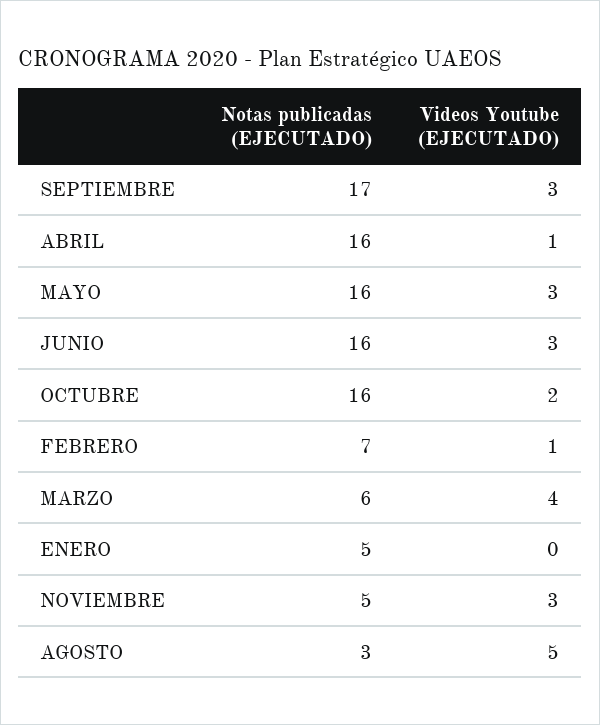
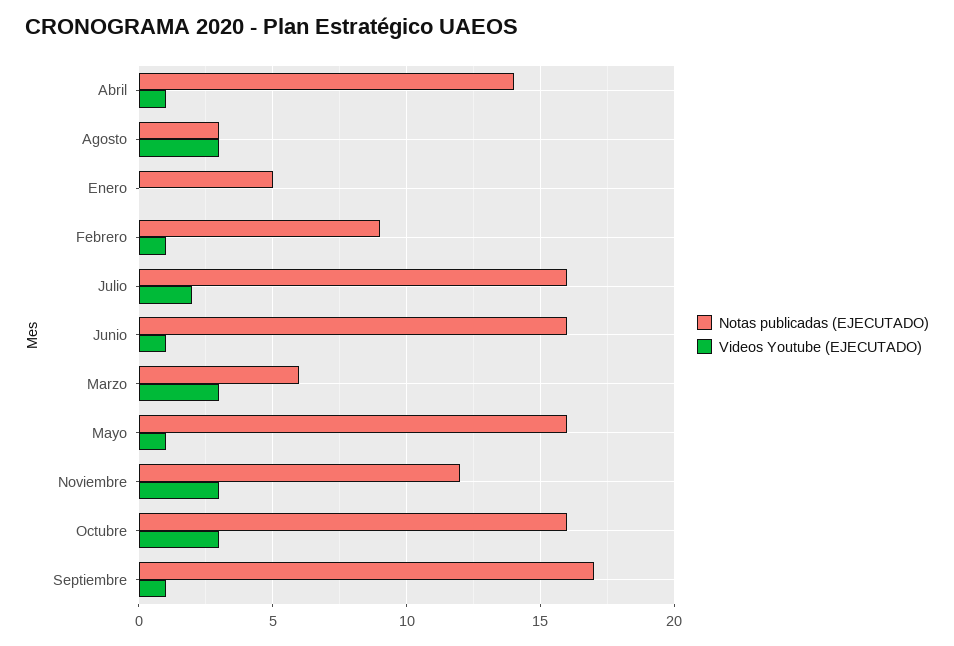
  {
    "Notas publicadas (EJECUTADO)": {
      "SEPTIEMBRE": 17,
-     "ABRIL": 16,
+     "ABRIL": 14,
      "MAYO": 16,
      "JUNIO": 16,
      "OCTUBRE": 16,
-     "FEBRERO": 7,
+     "FEBRERO": 9,
      "MARZO": 6,
      "ENERO": 5,
-     "NOVIEMBRE": 5,
+     "NOVIEMBRE": 12,
-     "AGOSTO": 3
+     "AGOSTO": 3,
+     "Julio": 16
    },
    "Videos Youtube (EJECUTADO)": {
-     "SEPTIEMBRE": 3,
+     "SEPTIEMBRE": 1,
      "ABRIL": 1,
-     "MAYO": 3,
+     "MAYO": 1,
-     "JUNIO": 3,
+     "JUNIO": 1,
-     "OCTUBRE": 2,
+     "OCTUBRE": 3,
      "FEBRERO": 1,
-     "MARZO": 4,
+     "MARZO": 3,
      "ENERO": 0,
      "NOVIEMBRE": 3,
-     "AGOSTO": 5
+     "AGOSTO": 3,
+     "Julio": 2
    }
  }

